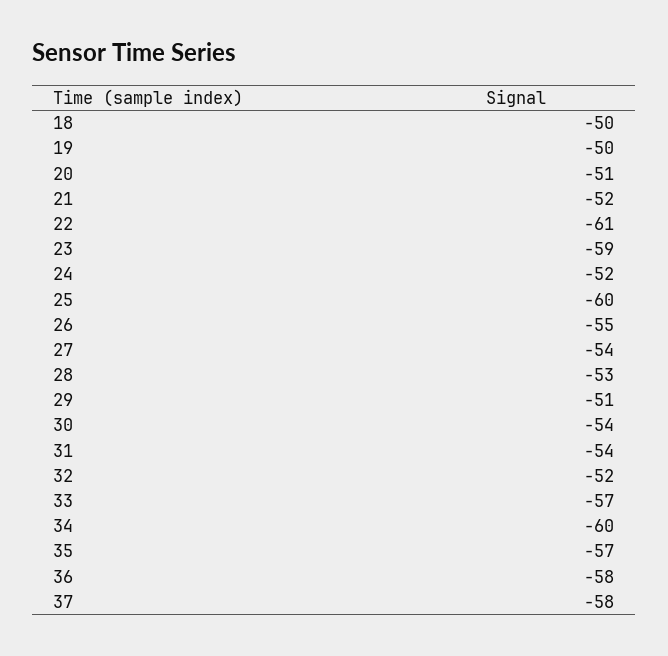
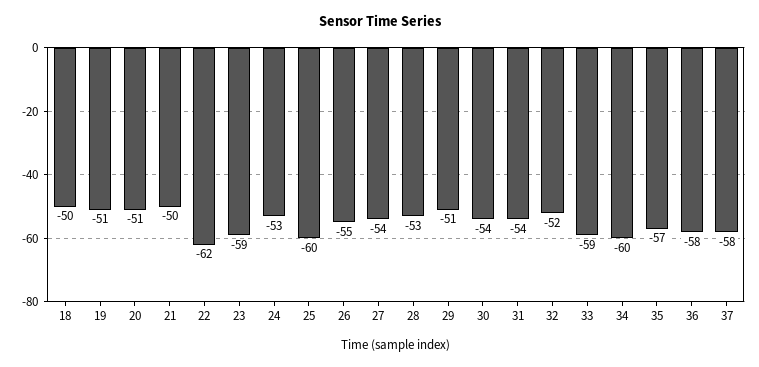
  {
    "18": -50,
-   "19": -50,
+   "19": -51,
    "20": -51,
-   "21": -52,
+   "21": -50,
-   "22": -61,
+   "22": -62,
    "23": -59,
-   "24": -52,
+   "24": -53,
    "25": -60,
    "26": -55,
    "27": -54,
    "28": -53,
    "29": -51,
    "30": -54,
    "31": -54,
    "32": -52,
-   "33": -57,
+   "33": -59,
    "34": -60,
    "35": -57,
    "36": -58,
    "37": -58
  }

